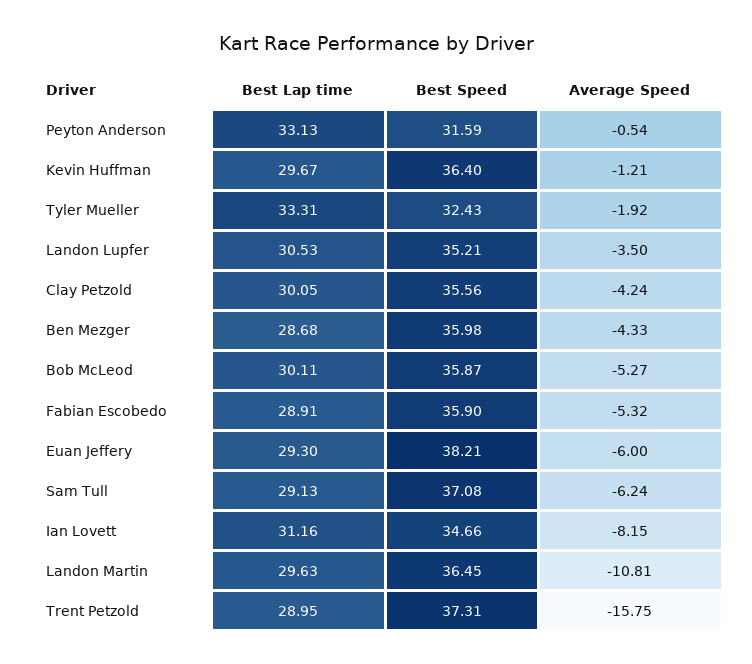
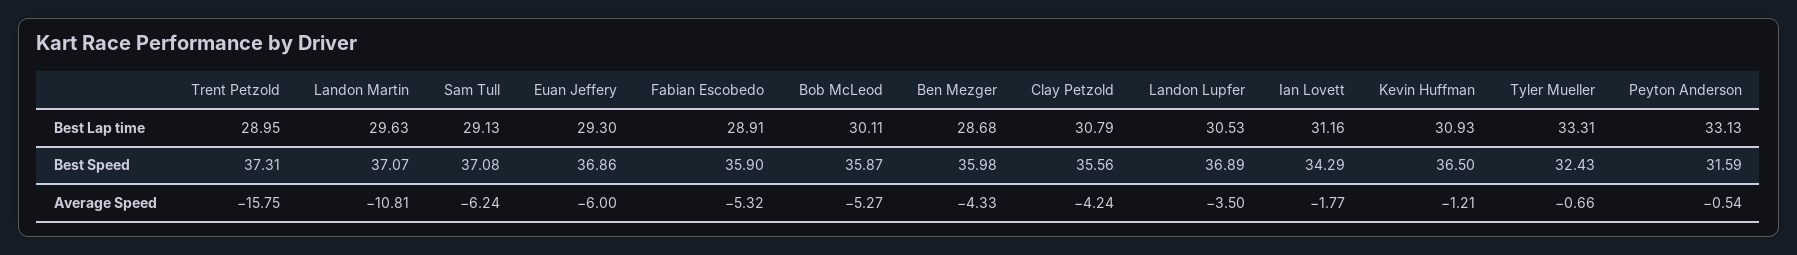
  {
    "Best Lap time": {
      "Peyton Anderson": 33.13,
-     "Kevin Huffman": 29.67,
+     "Kevin Huffman": 30.93,
      "Tyler Mueller": 33.31,
      "Landon Lupfer": 30.53,
-     "Clay Petzold": 30.05,
+     "Clay Petzold": 30.79,
      "Ben Mezger": 28.68,
      "Bob McLeod": 30.11,
      "Fabian Escobedo": 28.91,
      "Euan Jeffery": 29.3,
      "Sam Tull": 29.13,
      "Ian Lovett": 31.16,
      "Landon Martin": 29.63,
      "Trent Petzold": 28.95
    },
    "Best Speed": {
      "Peyton Anderson": 31.59,
-     "Kevin Huffman": 36.4,
+     "Kevin Huffman": 36.5,
      "Tyler Mueller": 32.43,
-     "Landon Lupfer": 35.21,
+     "Landon Lupfer": 36.89,
      "Clay Petzold": 35.56,
      "Ben Mezger": 35.98,
      "Bob McLeod": 35.87,
      "Fabian Escobedo": 35.9,
-     "Euan Jeffery": 38.21,
+     "Euan Jeffery": 36.86,
      "Sam Tull": 37.08,
-     "Ian Lovett": 34.66,
+     "Ian Lovett": 34.29,
-     "Landon Martin": 36.45,
+     "Landon Martin": 37.07,
      "Trent Petzold": 37.31
    },
    "Average Speed": {
      "Peyton Anderson": -0.54,
      "Kevin Huffman": -1.21,
-     "Tyler Mueller": -1.92,
+     "Tyler Mueller": -0.66,
      "Landon Lupfer": -3.5,
      "Clay Petzold": -4.24,
      "Ben Mezger": -4.33,
      "Bob McLeod": -5.27,
      "Fabian Escobedo": -5.32,
      "Euan Jeffery": -6,
      "Sam Tull": -6.24,
-     "Ian Lovett": -8.15,
+     "Ian Lovett": -1.77,
      "Landon Martin": -10.81,
      "Trent Petzold": -15.75
    }
  }

